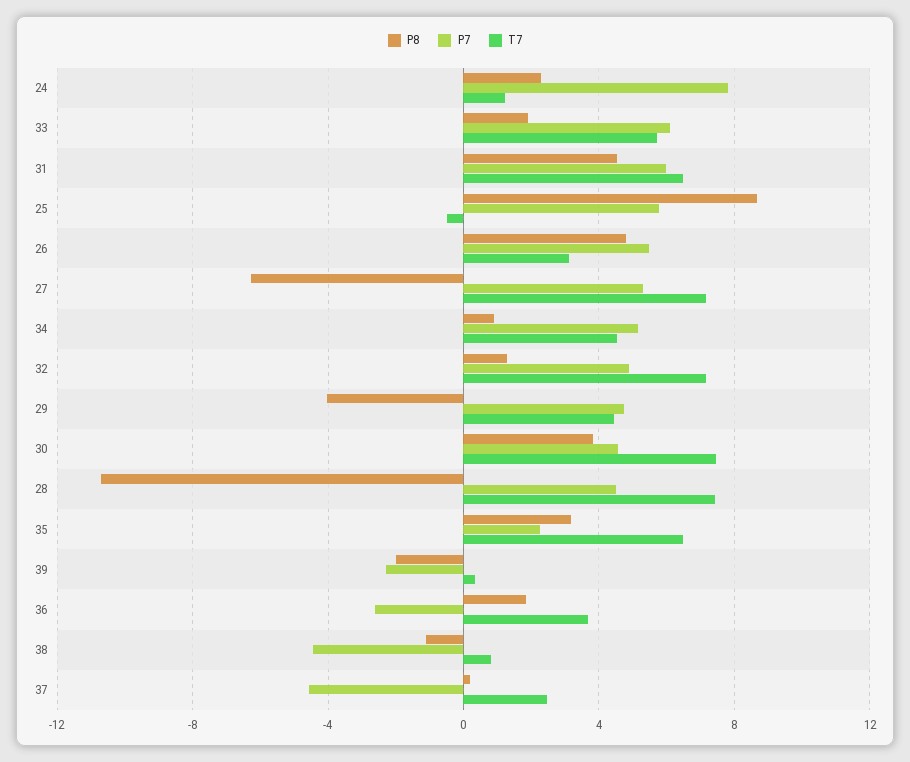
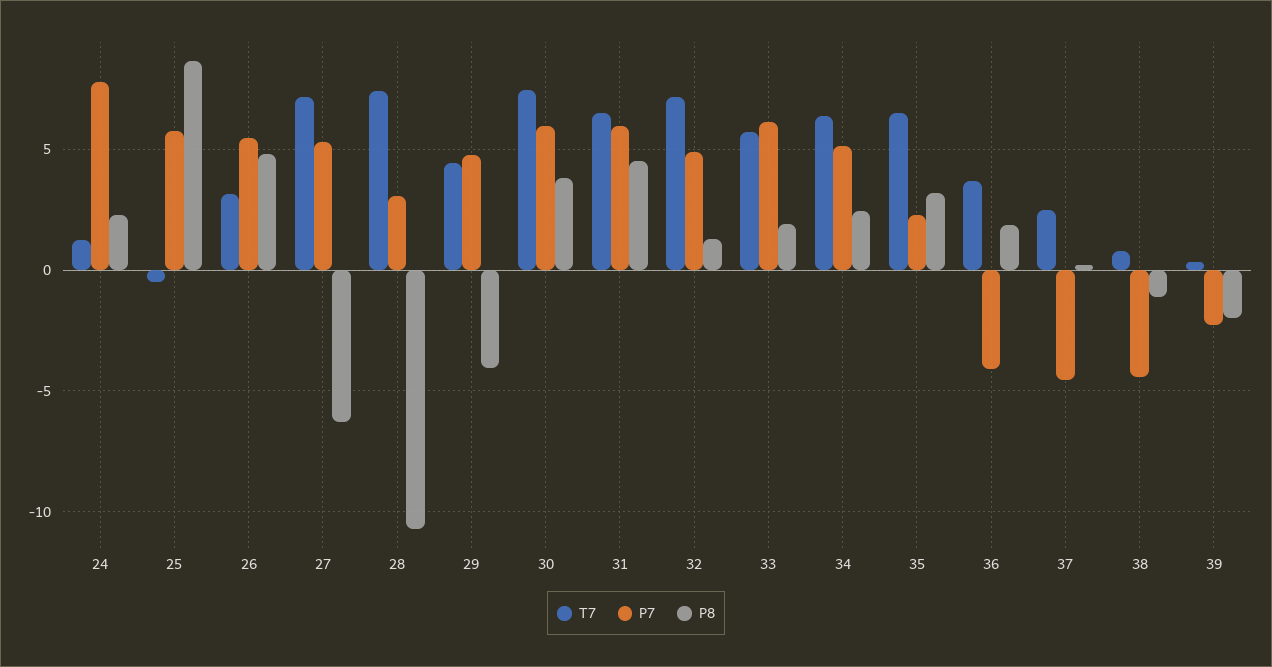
  {
    "P8": {
      "24": 2.5,
      "33": 2,
      "31": 4.5,
      "25": 8.5,
      "26": 5,
      "27": -6.5,
-     "34": 1,
+     "34": 2.5,
      "32": 1.5,
      "29": -4,
      "30": 4,
      "28": -10.5,
      "35": 3,
      "39": -2,
      "36": 2,
      "38": -1,
      "37": 0
    },
    "P7": {
      "24": 8,
      "33": 6,
      "31": 6,
      "25": 6,
      "26": 5.5,
      "27": 5.5,
      "34": 5,
      "32": 5,
      "29": 4.5,
-     "30": 4.5,
+     "30": 6,
-     "28": 4.5,
+     "28": 3,
      "35": 2.5,
      "39": -2.5,
-     "36": -2.5,
+     "36": -4,
      "38": -4.5,
      "37": -4.5
    },
    "T7": {
      "24": 1,
      "33": 5.5,
      "31": 6.5,
      "25": -0.5,
      "26": 3,
      "27": 7,
-     "34": 4.5,
+     "34": 6.5,
      "32": 7,
      "29": 4.5,
      "30": 7.5,
      "28": 7.5,
      "35": 6.5,
      "39": 0.5,
      "36": 3.5,
      "38": 1,
      "37": 2.5
    }
  }

